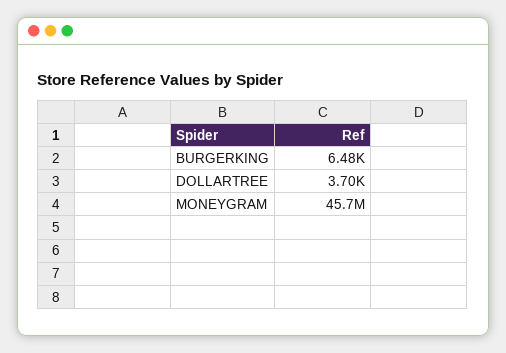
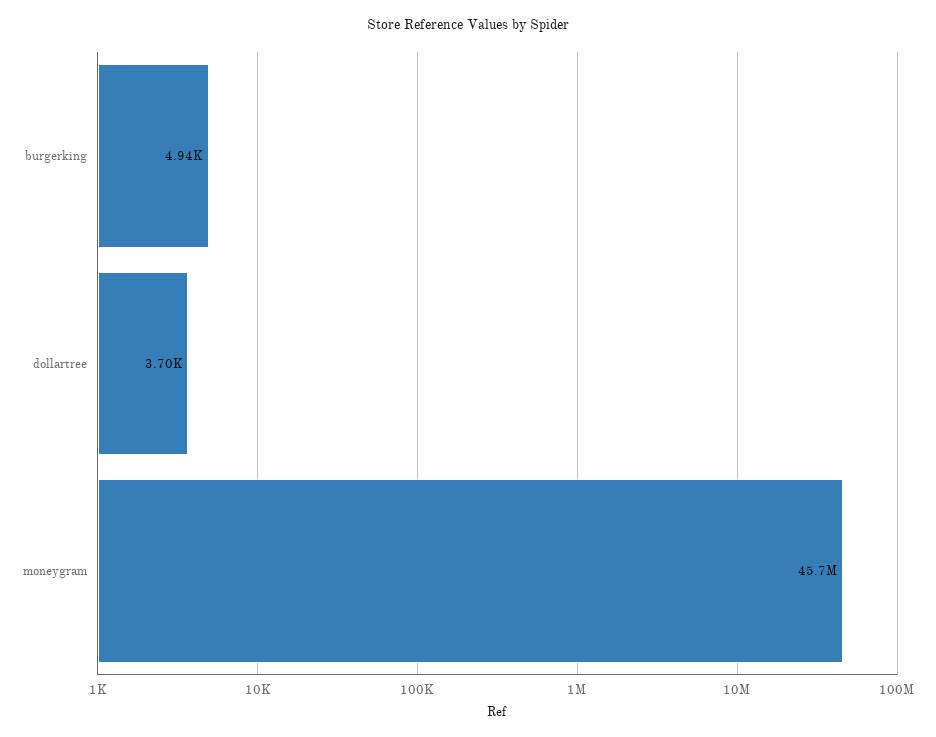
  {
-   "BURGERKING": 6480,
+   "BURGERKING": 4940,
    "DOLLARTREE": 3700,
    "MONEYGRAM": 45700000
  }

